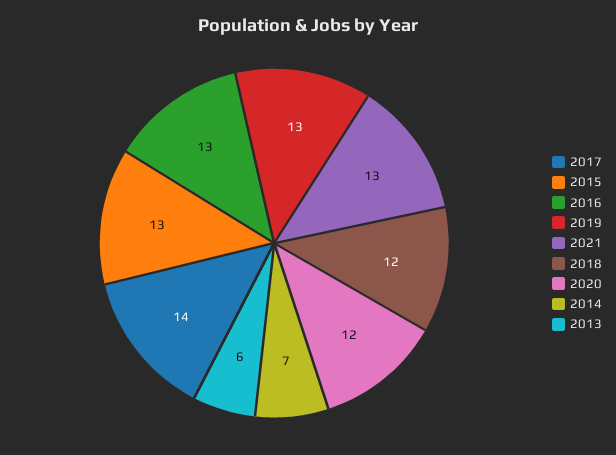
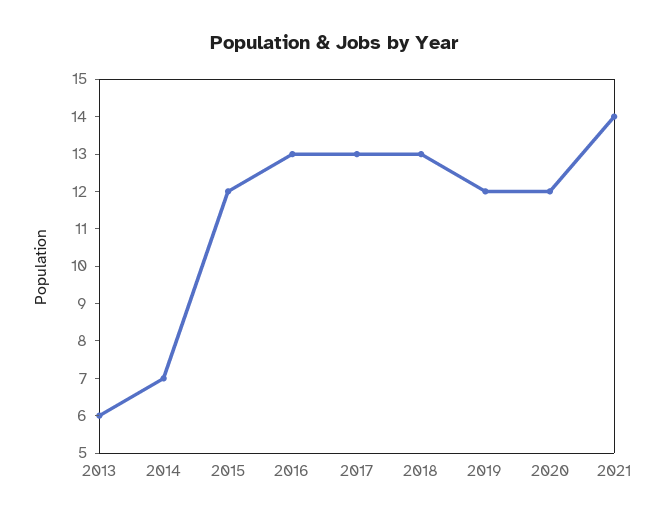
  {
-   "2017": 14,
+   "2017": 13,
-   "2015": 13,
+   "2015": 12,
    "2016": 13,
-   "2019": 13,
+   "2019": 12,
-   "2021": 13,
+   "2021": 14,
-   "2018": 12,
+   "2018": 13,
    "2020": 12,
    "2014": 7,
    "2013": 6
  }

